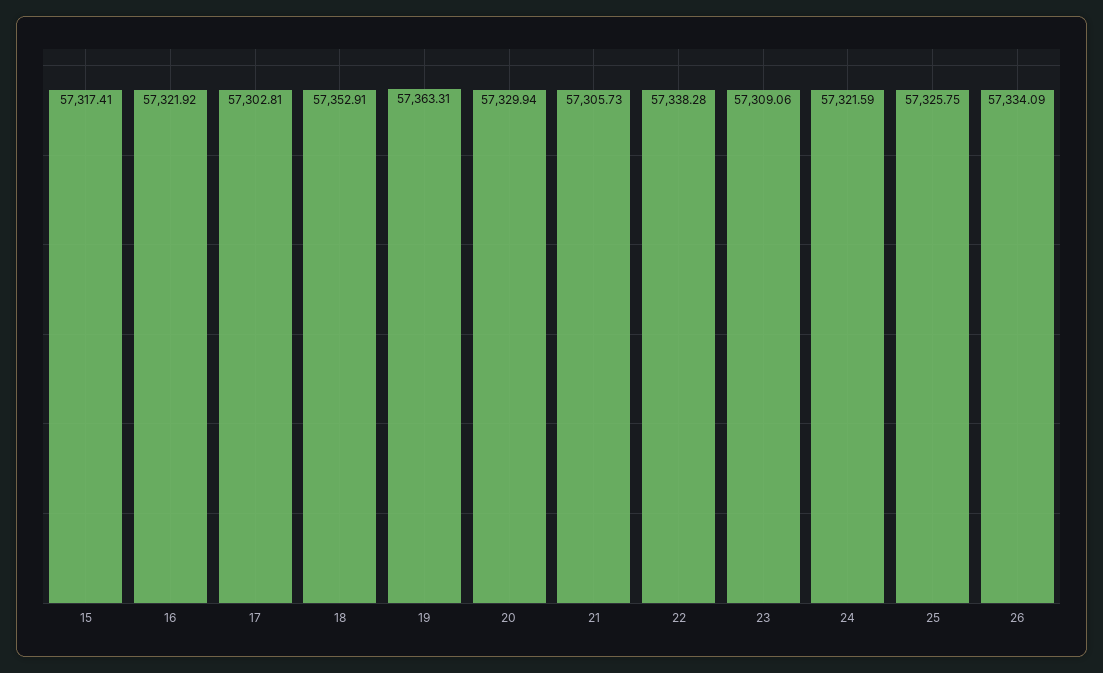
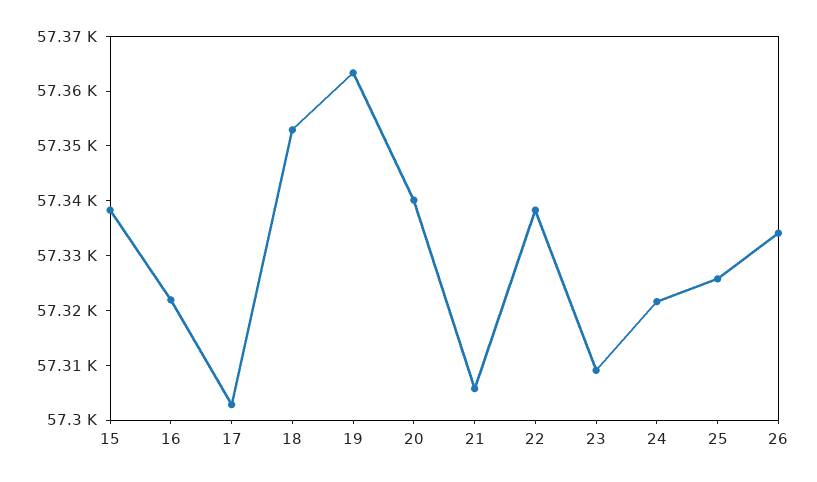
  {
-   "15": 57317.41,
+   "15": 57338,
    "16": 57321.92,
    "17": 57302.81,
    "18": 57352.91,
    "19": 57363.31,
-   "20": 57329.94,
+   "20": 57340,
    "21": 57305.73,
    "22": 57338.28,
    "23": 57309.06,
    "24": 57321.59,
    "25": 57325.75,
    "26": 57334.09
  }

